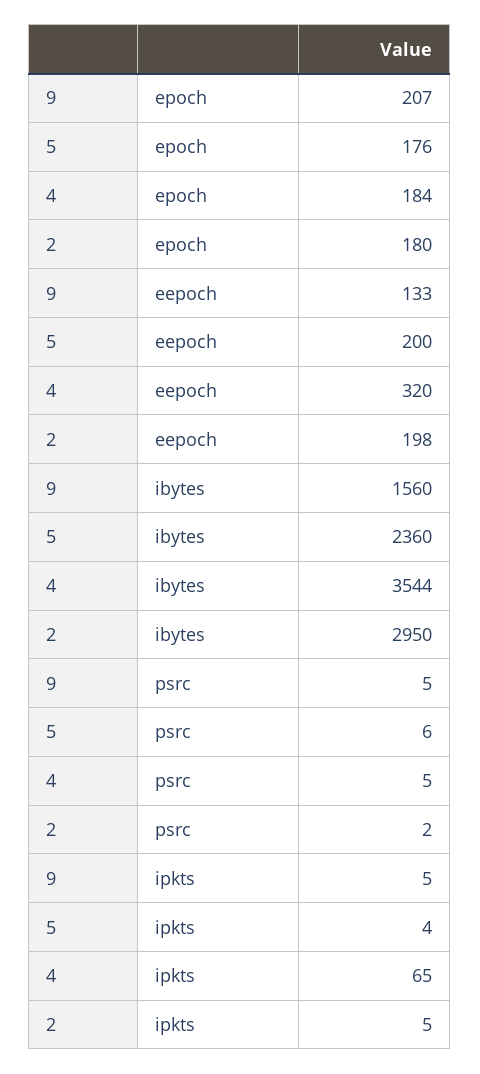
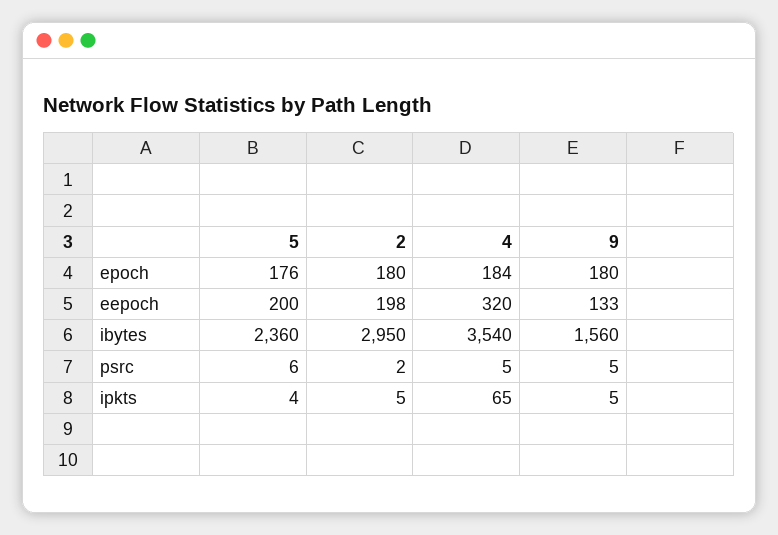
  {
    "9": {
-     "epoch": 207,
+     "epoch": 180,
      "eepoch": 133,
      "ibytes": 1560,
      "psrc": 5,
      "ipkts": 5
    },
    "5": {
      "epoch": 176,
      "eepoch": 200,
      "ibytes": 2360,
      "psrc": 6,
      "ipkts": 4
    },
    "4": {
      "epoch": 184,
      "eepoch": 320,
-     "ibytes": 3544,
+     "ibytes": 3540,
      "psrc": 5,
      "ipkts": 65
    },
    "2": {
      "epoch": 180,
      "eepoch": 198,
      "ibytes": 2950,
      "psrc": 2,
      "ipkts": 5
    }
  }

